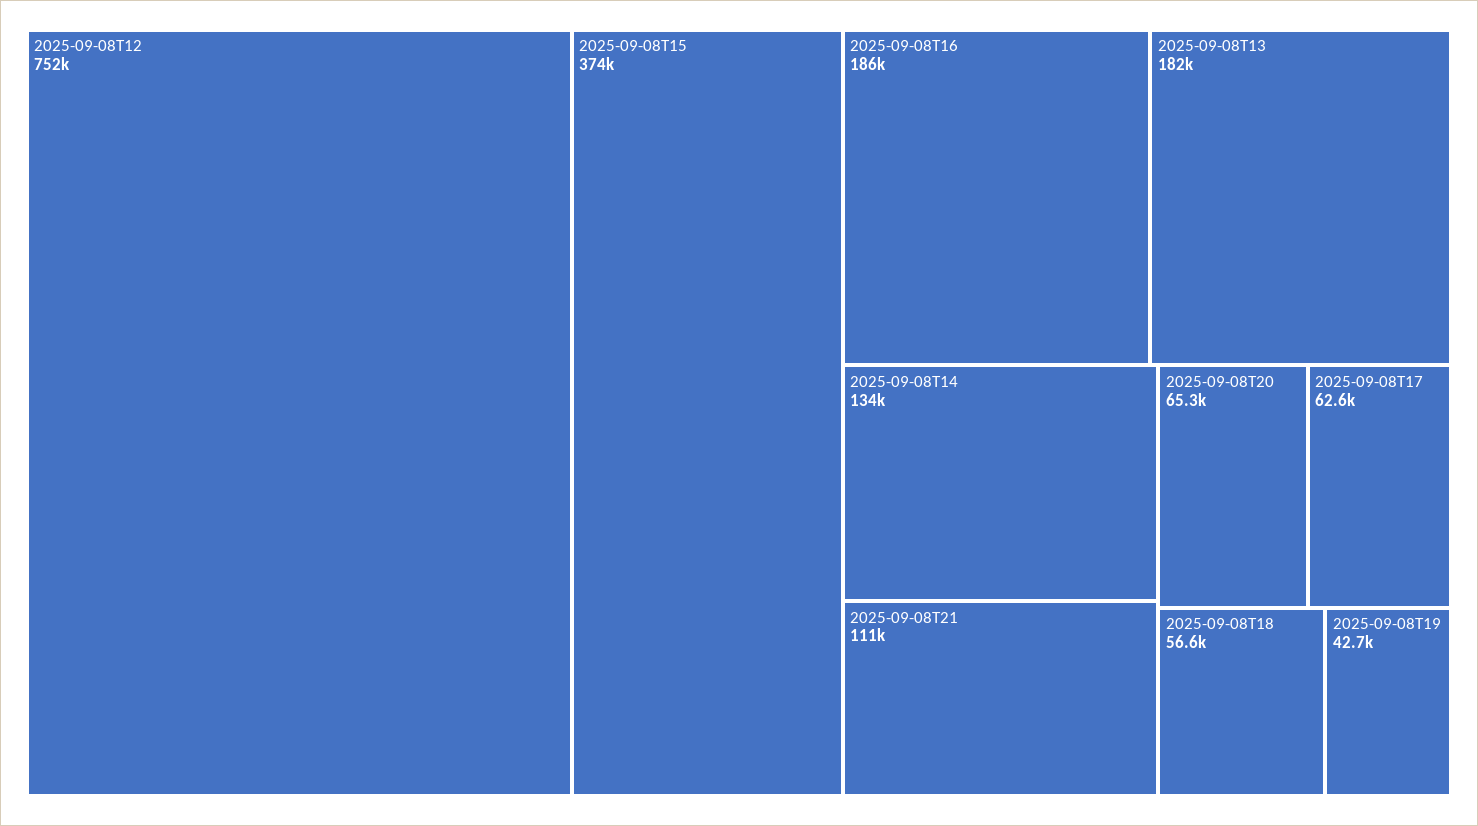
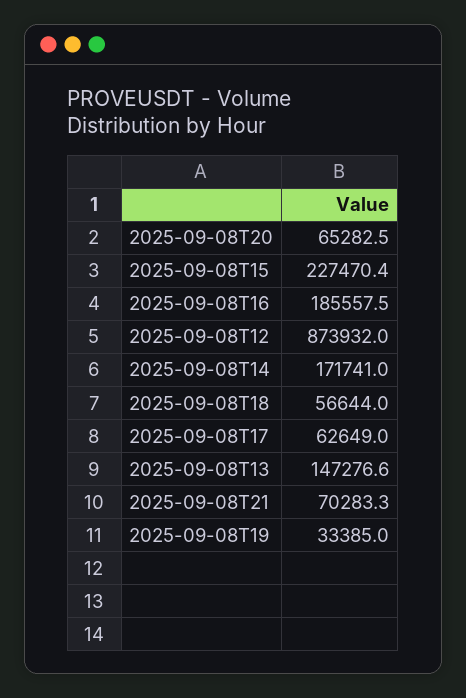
  {
-   "2025-09-08T12": 752000,
+   "2025-09-08T12": 873932,
-   "2025-09-08T15": 374000,
+   "2025-09-08T15": 227470.4,
    "2025-09-08T16": 185557.5,
-   "2025-09-08T13": 182000,
+   "2025-09-08T13": 147276.6,
-   "2025-09-08T14": 134000,
+   "2025-09-08T14": 171741,
-   "2025-09-08T21": 111000,
+   "2025-09-08T21": 70283.3,
    "2025-09-08T20": 65282.5,
    "2025-09-08T17": 62649,
    "2025-09-08T18": 56644,
-   "2025-09-08T19": 42700
+   "2025-09-08T19": 33385
  }

